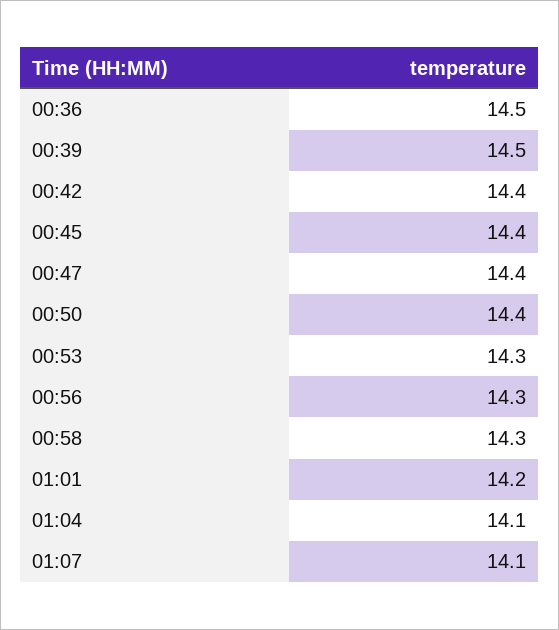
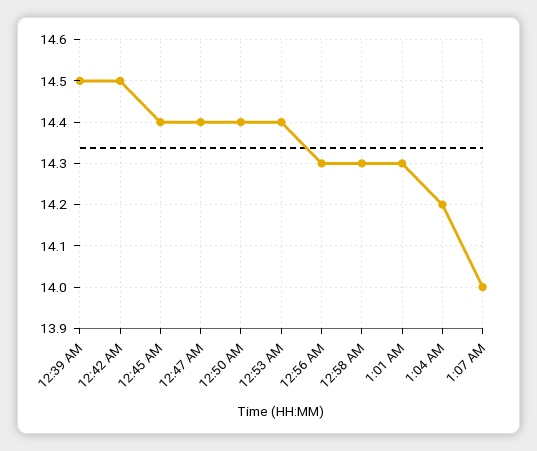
  {
-   "00:36": 14.5,
    "00:39": 14.5,
-   "00:42": 14.4,
+   "00:42": 14.5,
    "00:45": 14.4,
    "00:47": 14.4,
    "00:50": 14.4,
-   "00:53": 14.3,
+   "00:53": 14.4,
    "00:56": 14.3,
    "00:58": 14.3,
-   "01:01": 14.2,
+   "01:01": 14.3,
-   "01:04": 14.1,
+   "01:04": 14.2,
-   "01:07": 14.1
+   "01:07": 14
  }

